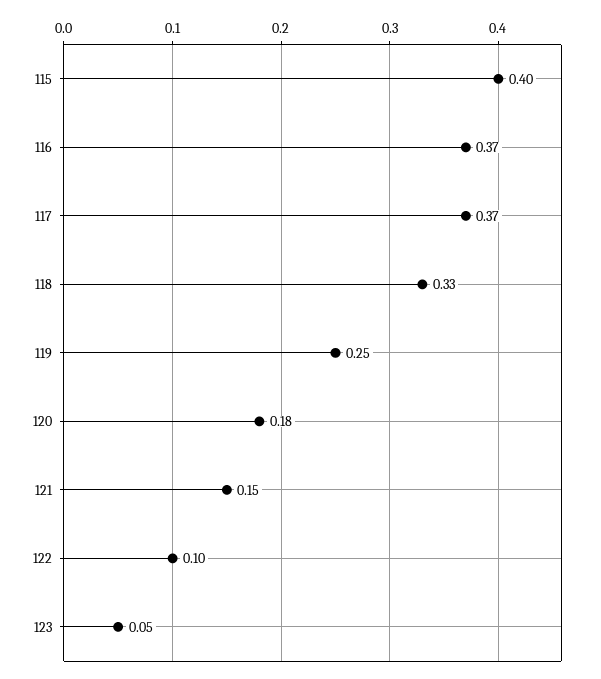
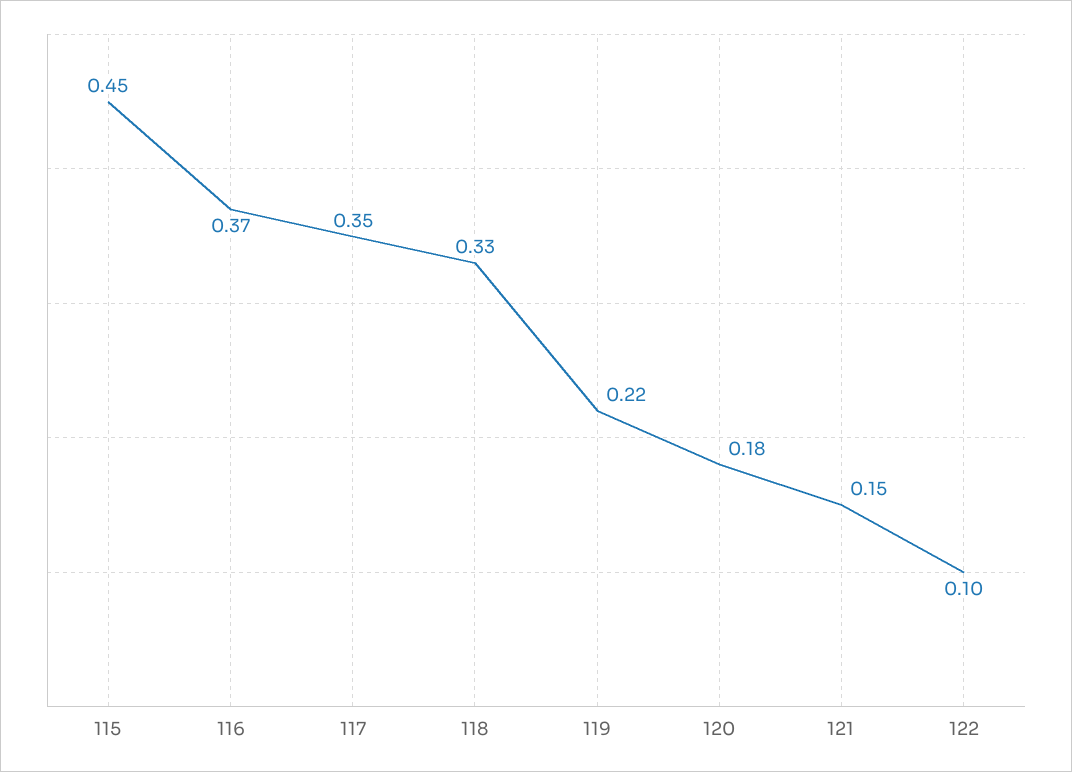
  {
-   "115": 0.4,
+   "115": 0.45,
    "116": 0.37,
-   "117": 0.37,
+   "117": 0.35,
    "118": 0.33,
-   "119": 0.25,
+   "119": 0.22,
    "120": 0.18,
    "121": 0.15,
-   "122": 0.1,
+   "122": 0.1
-   "123": 0.05
  }

